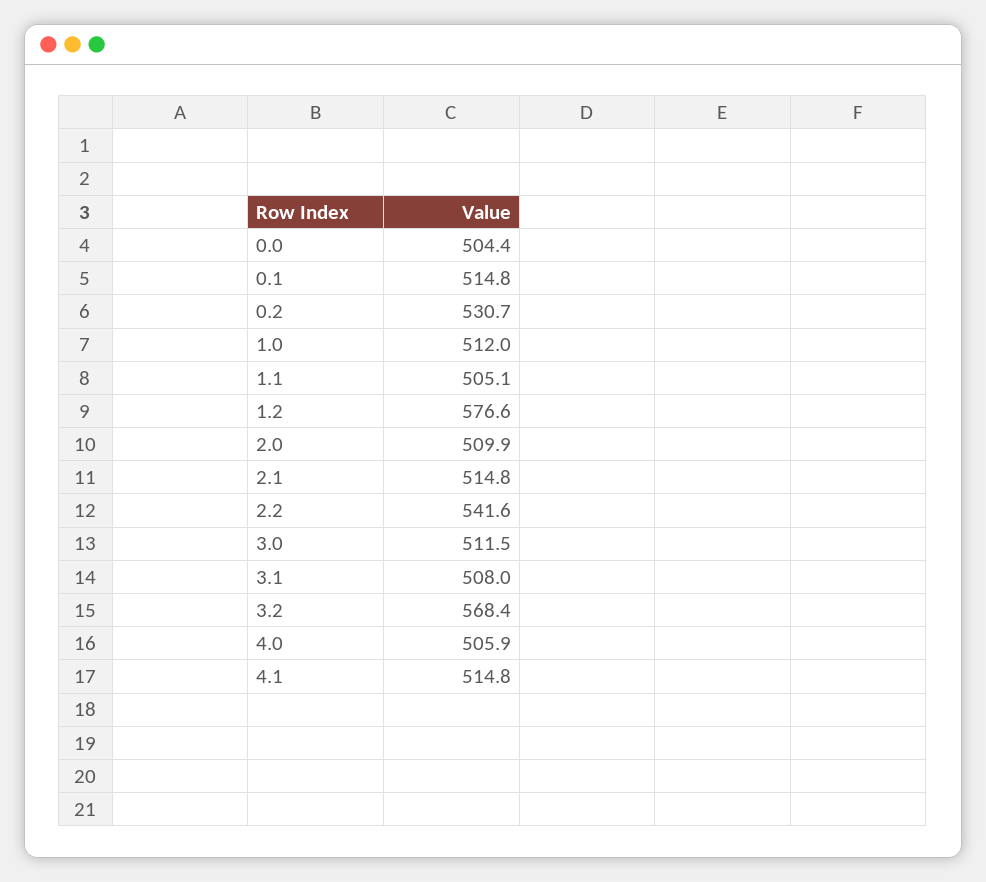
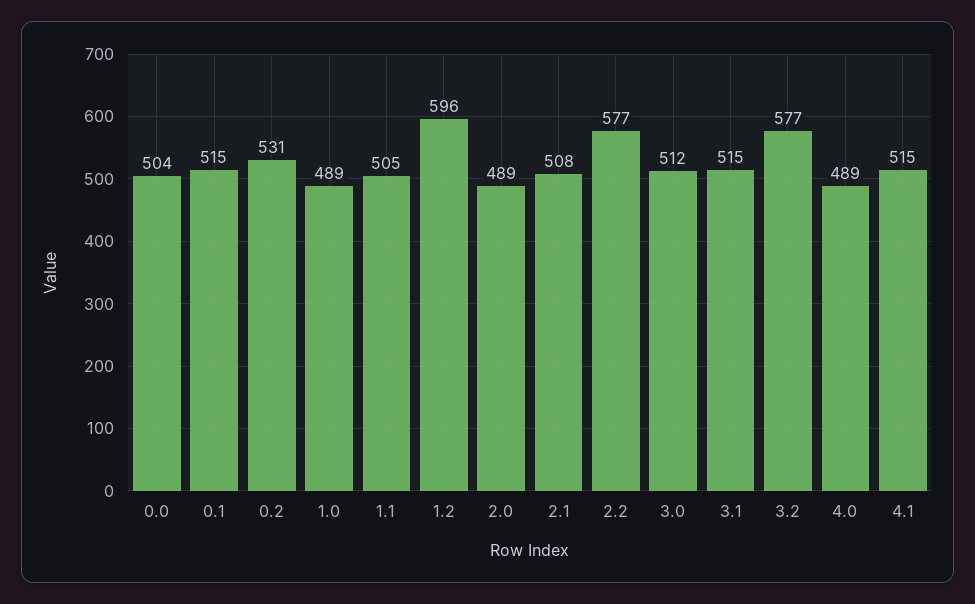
  {
    "0.0": 504.4,
    "0.1": 514.8,
    "0.2": 530.7,
-   "1.0": 512,
+   "1.0": 489,
    "1.1": 505.1,
-   "1.2": 576.6,
+   "1.2": 596,
-   "2.0": 509.9,
+   "2.0": 489,
-   "2.1": 514.8,
+   "2.1": 508,
-   "2.2": 541.6,
+   "2.2": 577,
    "3.0": 511.5,
-   "3.1": 508,
+   "3.1": 515,
-   "3.2": 568.4,
+   "3.2": 577,
-   "4.0": 505.9,
+   "4.0": 489,
    "4.1": 514.8
  }

